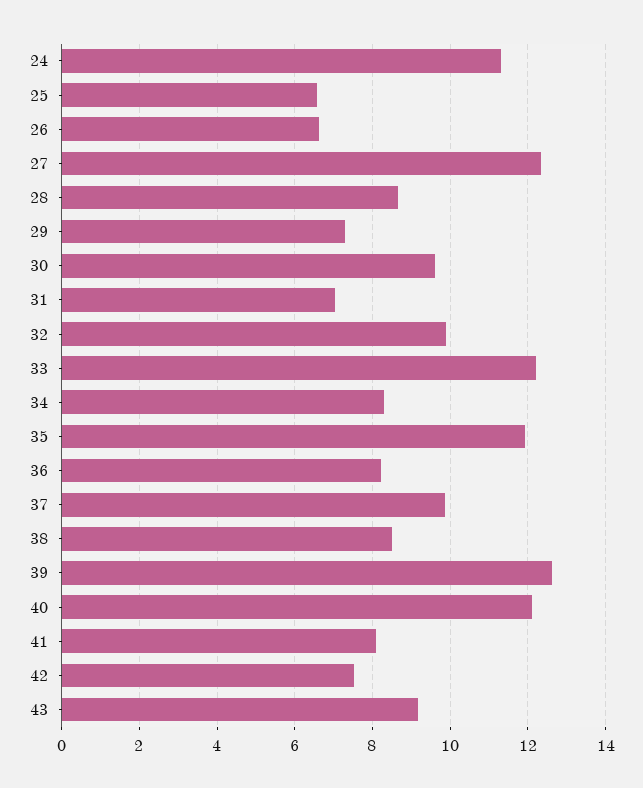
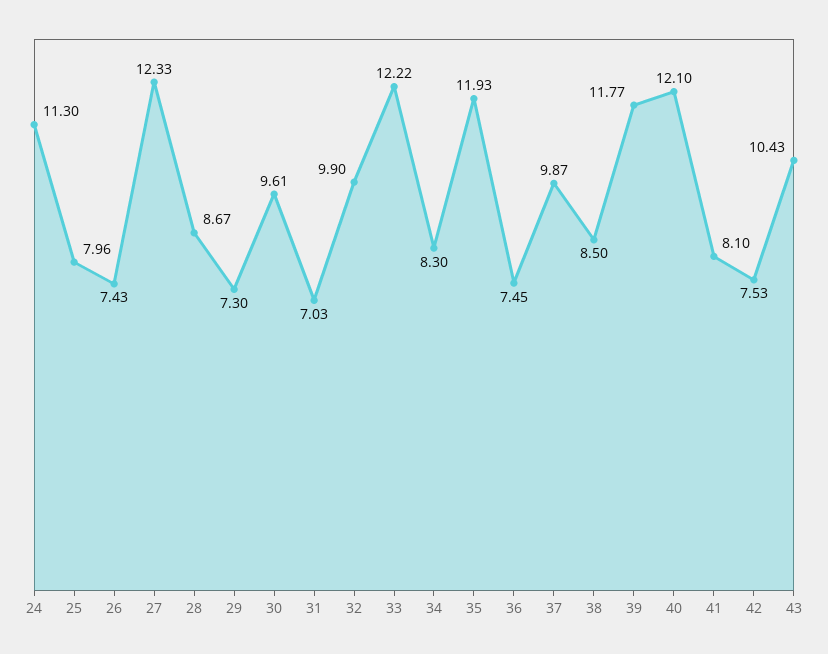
  {
    "24": 11.3,
-   "25": 6.6,
+   "25": 7.96,
-   "26": 6.6,
+   "26": 7.43,
    "27": 12.33,
    "28": 8.67,
    "29": 7.3,
    "30": 9.61,
    "31": 7.03,
    "32": 9.9,
    "33": 12.22,
    "34": 8.3,
    "35": 11.93,
-   "36": 8.2,
+   "36": 7.45,
    "37": 9.87,
    "38": 8.5,
-   "39": 12.6,
+   "39": 11.77,
    "40": 12.1,
    "41": 8.1,
    "42": 7.53,
-   "43": 9.2
+   "43": 10.43
  }

